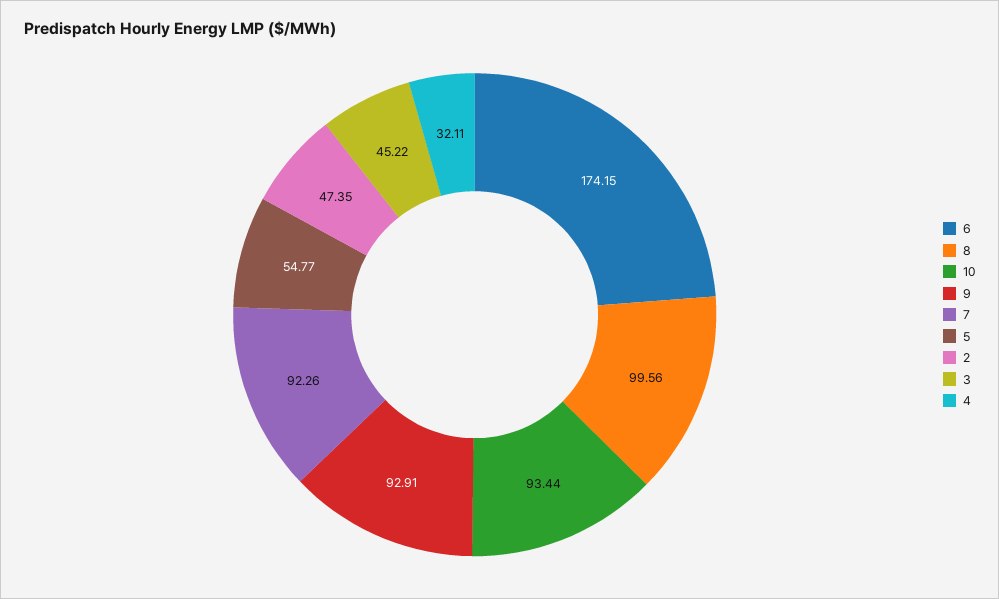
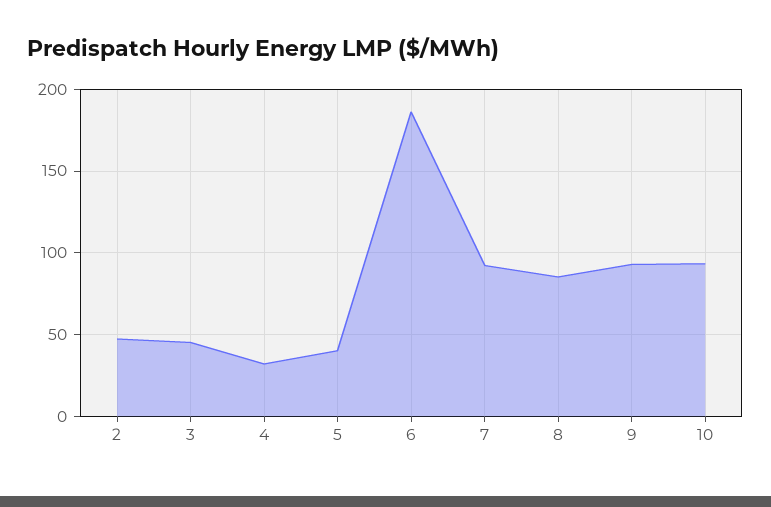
  {
-   "6": 174.15,
+   "6": 185,
-   "8": 99.56,
+   "8": 85,
    "10": 93.44,
    "9": 92.91,
    "7": 92.26,
-   "5": 54.77,
+   "5": 40,
    "2": 47.35,
    "3": 45.22,
    "4": 32.11
  }

